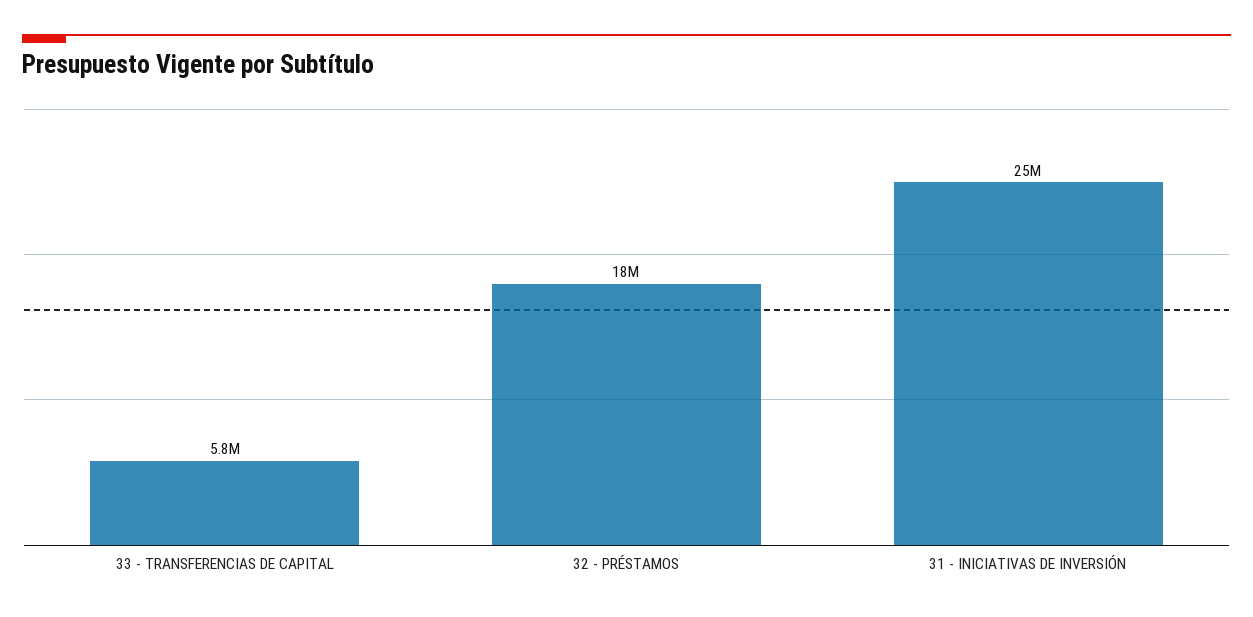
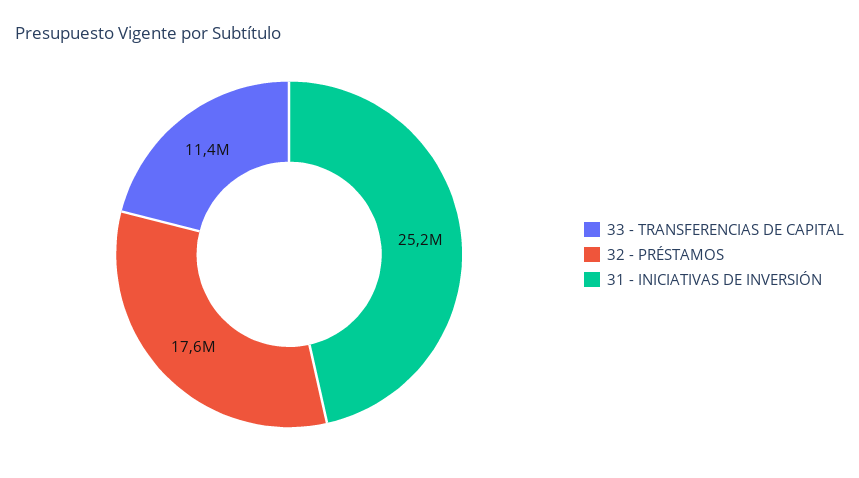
  {
-   "33 - TRANSFERENCIAS DE CAPITAL": 5800000,
+   "33 - TRANSFERENCIAS DE CAPITAL": 11400000,
    "32 - PRÉSTAMOS": 17600000,
    "31 - INICIATIVAS DE INVERSIÓN": 25200000
  }

